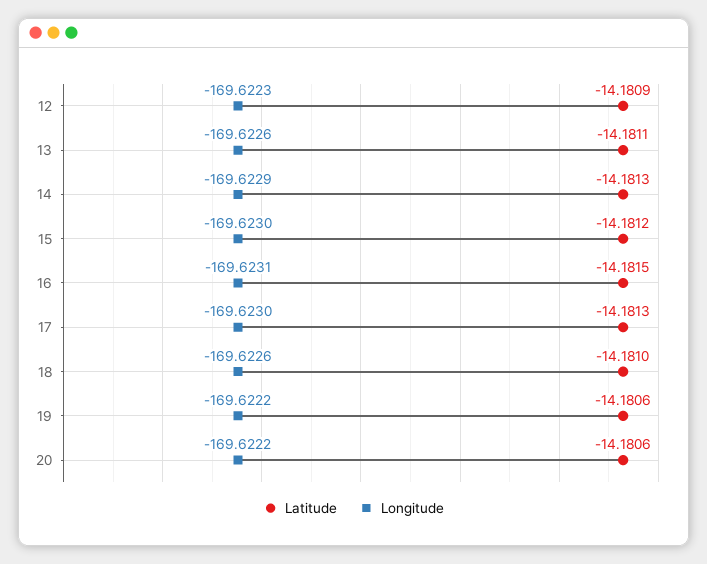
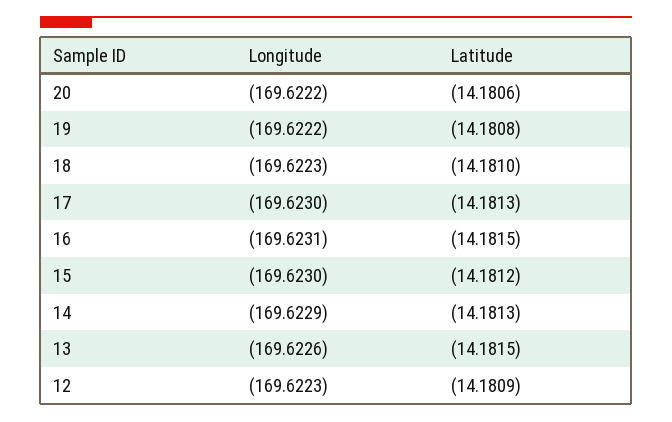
  {
    "Latitude": {
      "12": -14.1809,
-     "13": -14.1811,
+     "13": -14.1815,
      "14": -14.1813,
      "15": -14.1812,
      "16": -14.1815,
      "17": -14.1813,
      "18": -14.181,
-     "19": -14.1806,
+     "19": -14.1808,
      "20": -14.1806
    },
    "Longitude": {
      "12": -169.6223,
      "13": -169.6226,
      "14": -169.6229,
      "15": -169.623,
      "16": -169.6231,
      "17": -169.623,
-     "18": -169.6226,
+     "18": -169.6223,
      "19": -169.6222,
      "20": -169.6222
    }
  }

